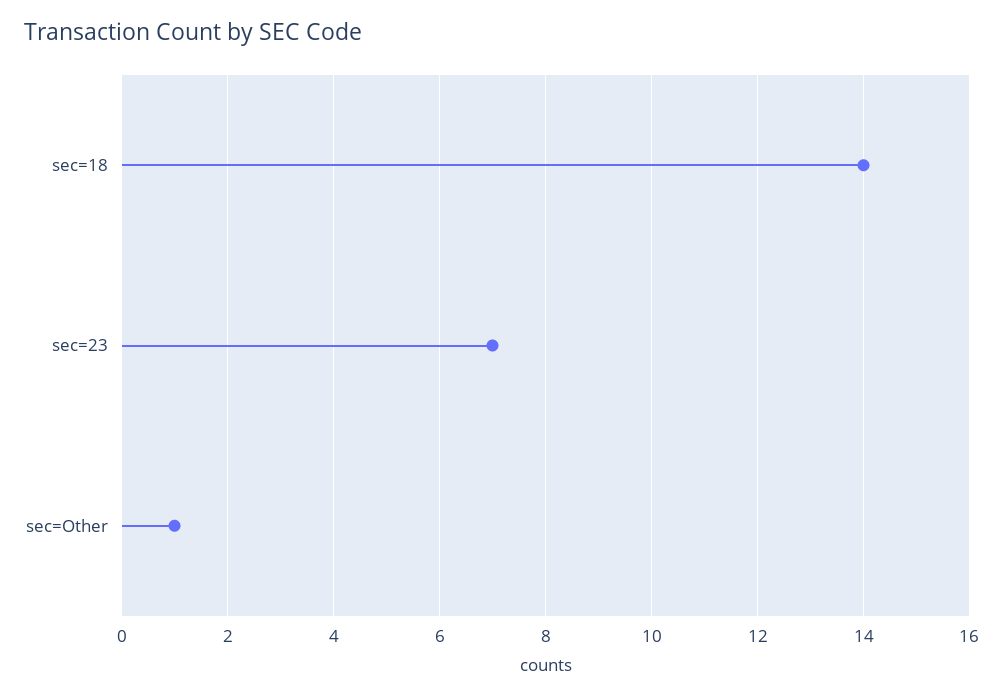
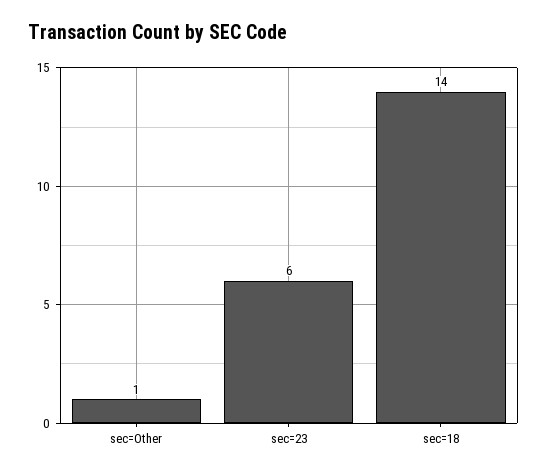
  {
    "sec=18": 14,
-   "sec=23": 7,
+   "sec=23": 6,
    "sec=Other": 1
  }

